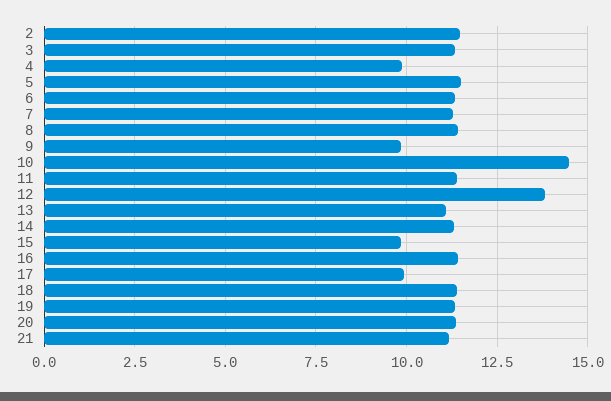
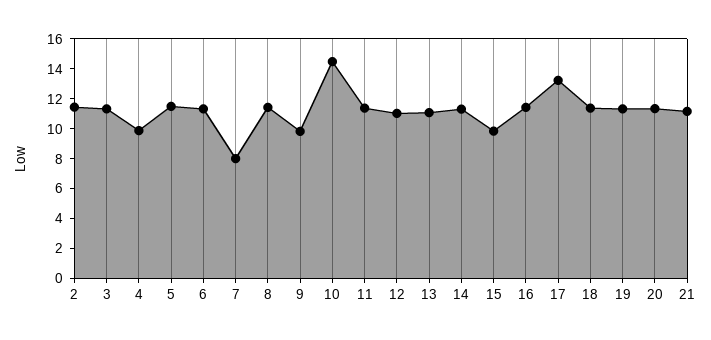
  {
    "2": 11.5,
    "3": 11.25,
    "4": 10,
    "5": 11.5,
    "6": 11.25,
-   "7": 11.25,
+   "7": 8,
    "8": 11.5,
    "9": 9.75,
    "10": 14.5,
    "11": 11.5,
-   "12": 13.75,
+   "12": 11,
    "13": 11,
    "14": 11.25,
    "15": 9.75,
    "16": 11.5,
-   "17": 10,
+   "17": 13,
    "18": 11.5,
    "19": 11.25,
    "20": 11.25,
    "21": 11.25
  }

